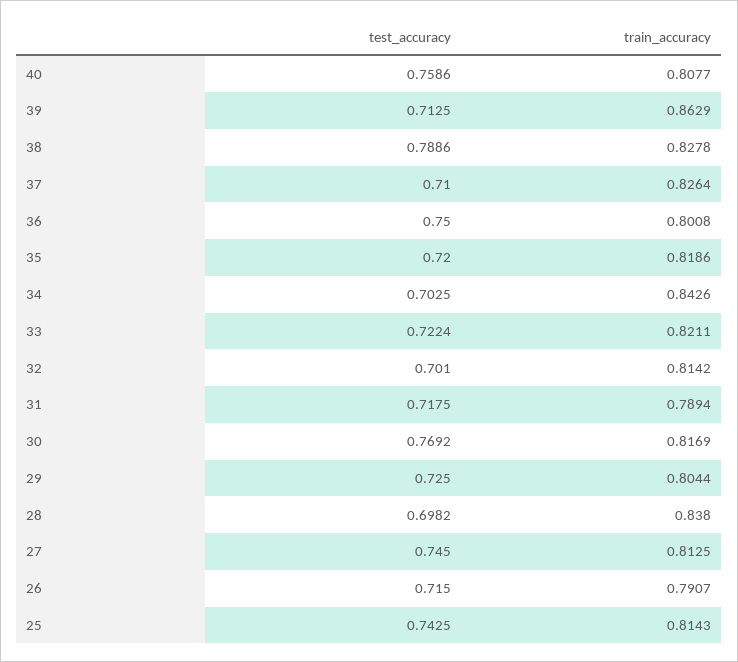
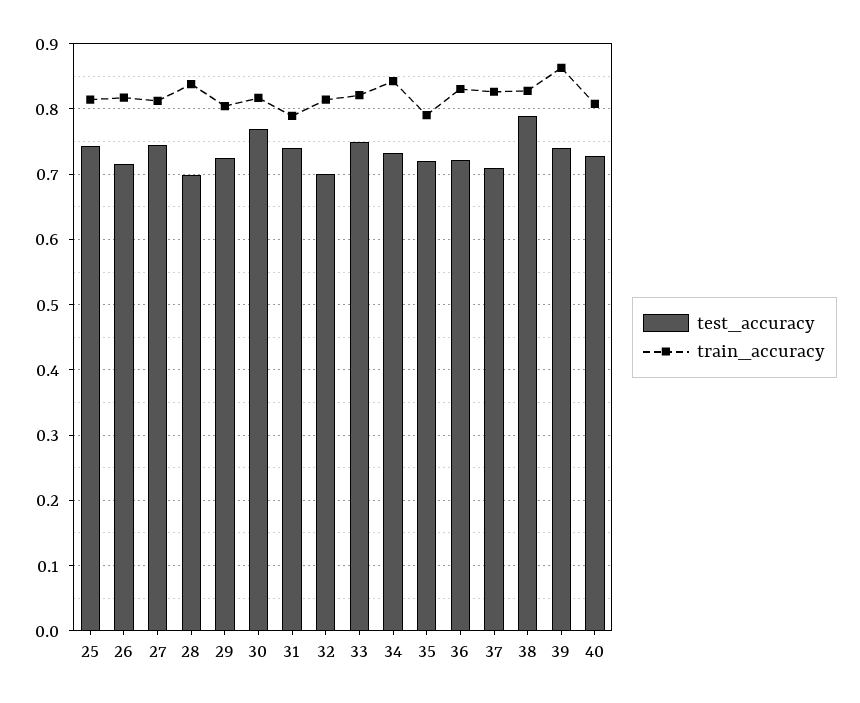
  {
    "test_accuracy": {
-     "40": 0.7586,
+     "40": 0.73,
-     "39": 0.7125,
+     "39": 0.74,
      "38": 0.7886,
      "37": 0.71,
-     "36": 0.75,
+     "36": 0.72,
      "35": 0.72,
-     "34": 0.7025,
+     "34": 0.73,
-     "33": 0.7224,
+     "33": 0.75,
      "32": 0.701,
-     "31": 0.7175,
+     "31": 0.74,
      "30": 0.7692,
      "29": 0.725,
      "28": 0.6982,
      "27": 0.745,
      "26": 0.715,
      "25": 0.7425
    },
    "train_accuracy": {
      "40": 0.8077,
      "39": 0.8629,
      "38": 0.8278,
      "37": 0.8264,
-     "36": 0.8008,
+     "36": 0.83,
-     "35": 0.8186,
+     "35": 0.79,
      "34": 0.8426,
      "33": 0.8211,
      "32": 0.8142,
      "31": 0.7894,
      "30": 0.8169,
      "29": 0.8044,
      "28": 0.838,
      "27": 0.8125,
-     "26": 0.7907,
+     "26": 0.82,
      "25": 0.8143
    }
  }

